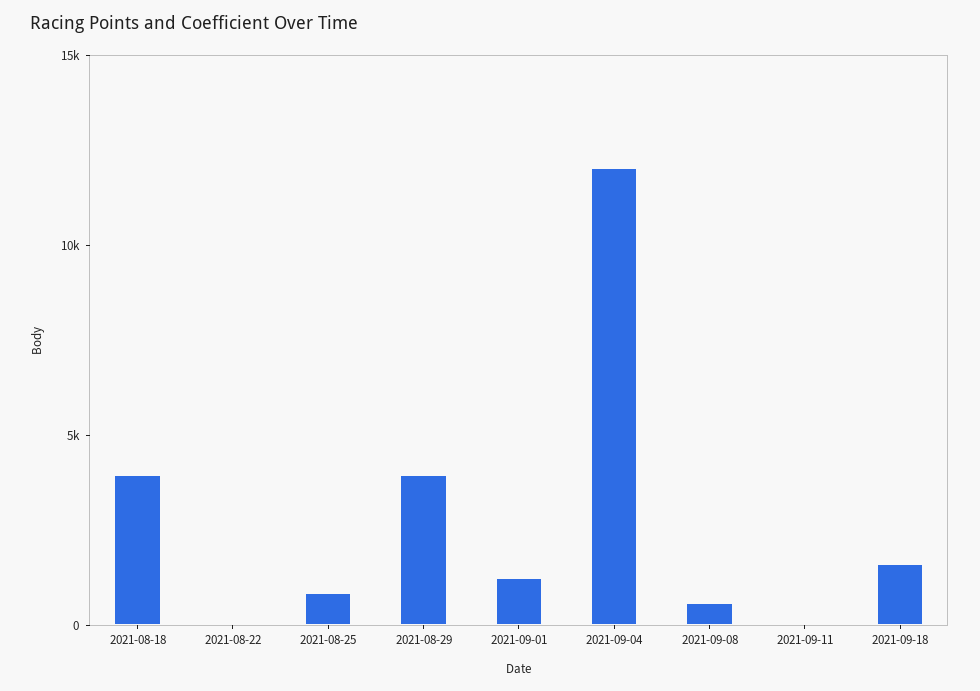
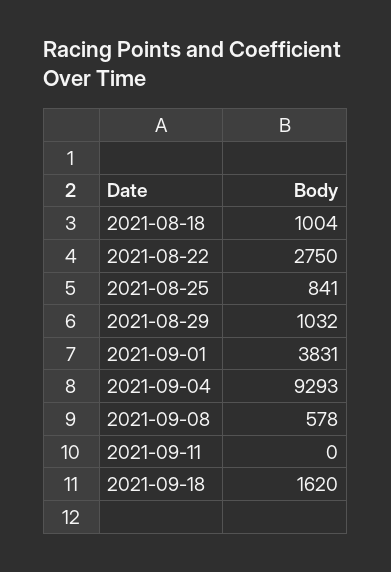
  {
-   "2021-08-18": 4000,
+   "2021-08-18": 1004,
-   "2021-08-22": 0,
+   "2021-08-22": 2750,
    "2021-08-25": 841,
-   "2021-08-29": 4000,
+   "2021-08-29": 1032,
-   "2021-09-01": 1000,
+   "2021-09-01": 3831,
-   "2021-09-04": 12000,
+   "2021-09-04": 9293,
    "2021-09-08": 578,
    "2021-09-11": 0,
    "2021-09-18": 1620
  }

